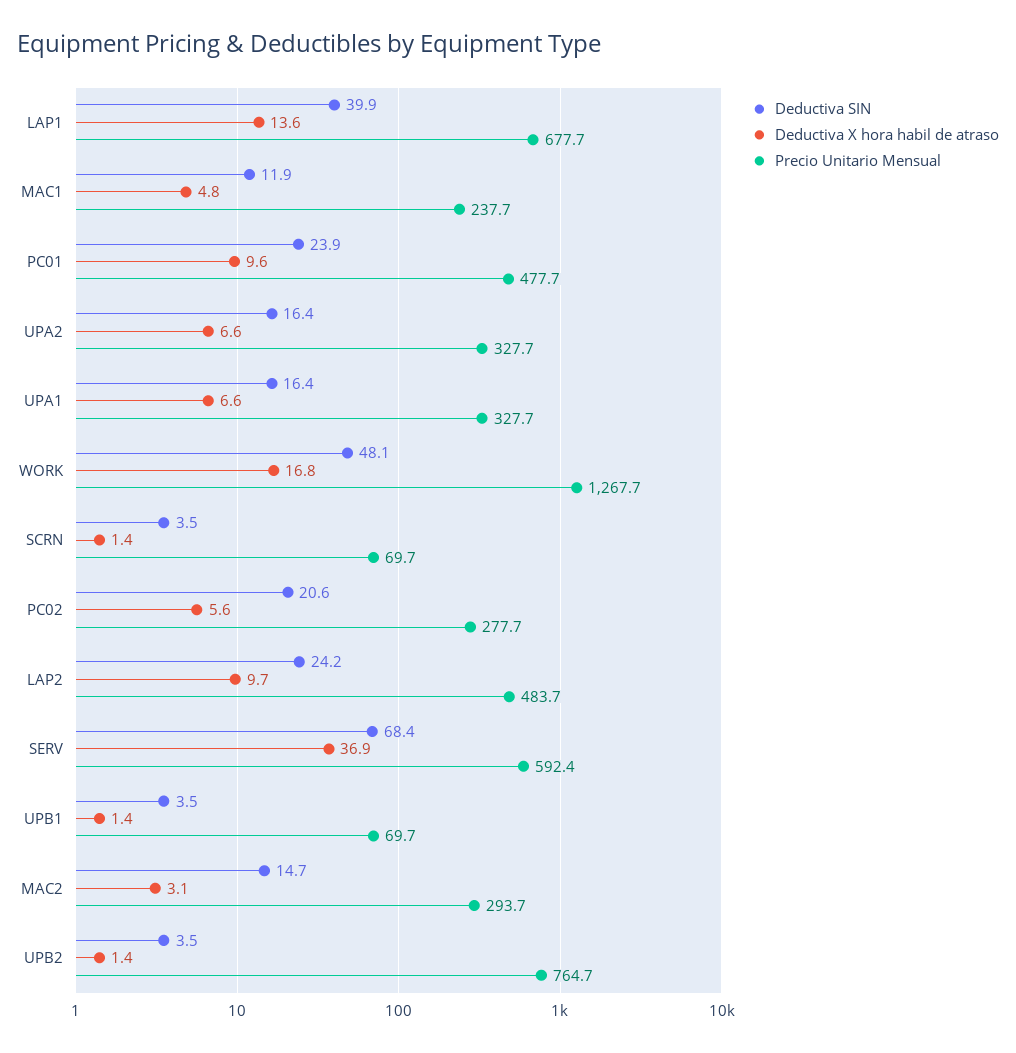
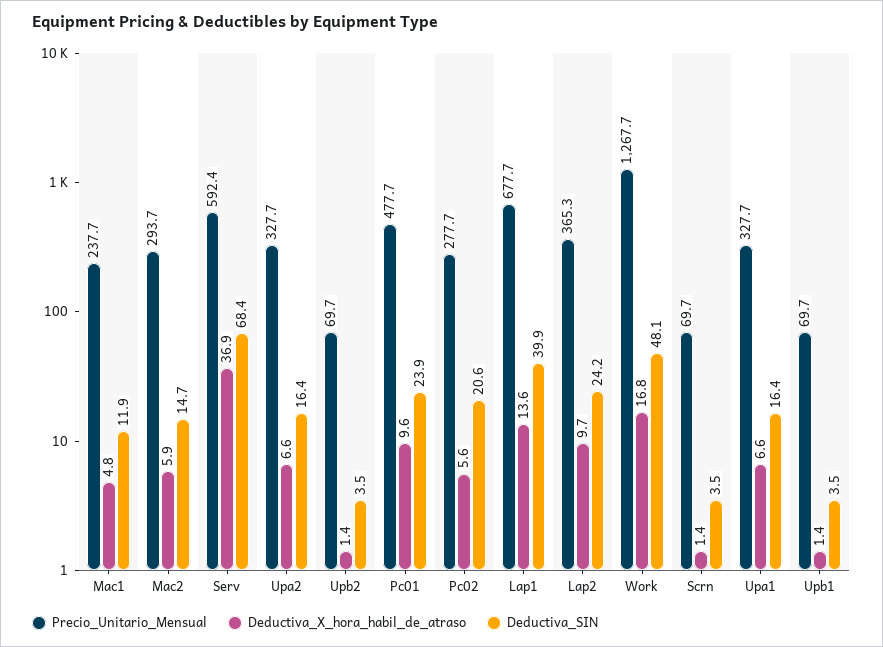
  {
    "Deductiva SIN": {
      "LAP1": 39.9,
      "MAC1": 11.9,
      "PC01": 23.9,
      "UPA2": 16.4,
      "UPA1": 16.4,
      "WORK": 48.1,
      "SCRN": 3.5,
      "PC02": 20.6,
      "LAP2": 24.2,
      "SERV": 68.4,
      "UPB1": 3.5,
      "MAC2": 14.7,
      "UPB2": 3.5
    },
    "Deductiva X hora habil de atraso": {
      "LAP1": 13.6,
      "MAC1": 4.8,
      "PC01": 9.6,
      "UPA2": 6.6,
      "UPA1": 6.6,
      "WORK": 16.8,
      "SCRN": 1.4,
      "PC02": 5.6,
      "LAP2": 9.7,
      "SERV": 36.9,
      "UPB1": 1.4,
-     "MAC2": 3.1,
+     "MAC2": 5.9,
      "UPB2": 1.4
    },
    "Precio Unitario Mensual": {
      "LAP1": 677.7,
      "MAC1": 237.7,
      "PC01": 477.7,
      "UPA2": 327.7,
      "UPA1": 327.7,
      "WORK": 1267.7,
      "SCRN": 69.7,
      "PC02": 277.7,
-     "LAP2": 483.7,
+     "LAP2": 365.3,
      "SERV": 592.4,
      "UPB1": 69.7,
      "MAC2": 293.7,
-     "UPB2": 764.7
+     "UPB2": 69.7
    }
  }

